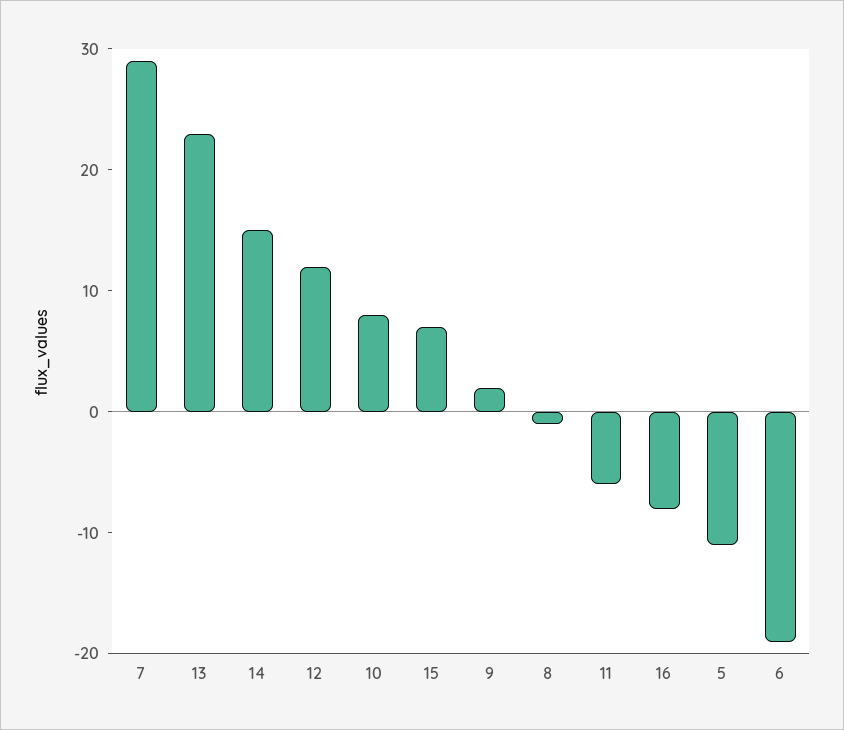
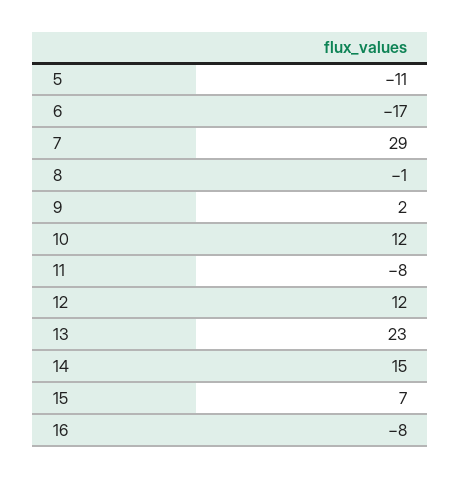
  {
    "7": 29,
    "13": 23,
    "14": 15,
    "12": 12,
-   "10": 8,
+   "10": 12,
    "15": 7,
    "9": 2,
    "8": -1,
-   "11": -6,
+   "11": -8,
    "16": -8,
    "5": -11,
-   "6": -19
+   "6": -17
  }

